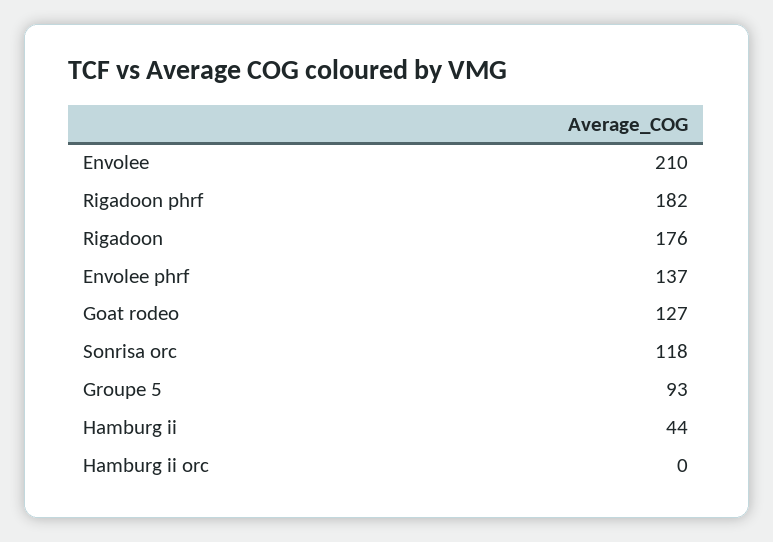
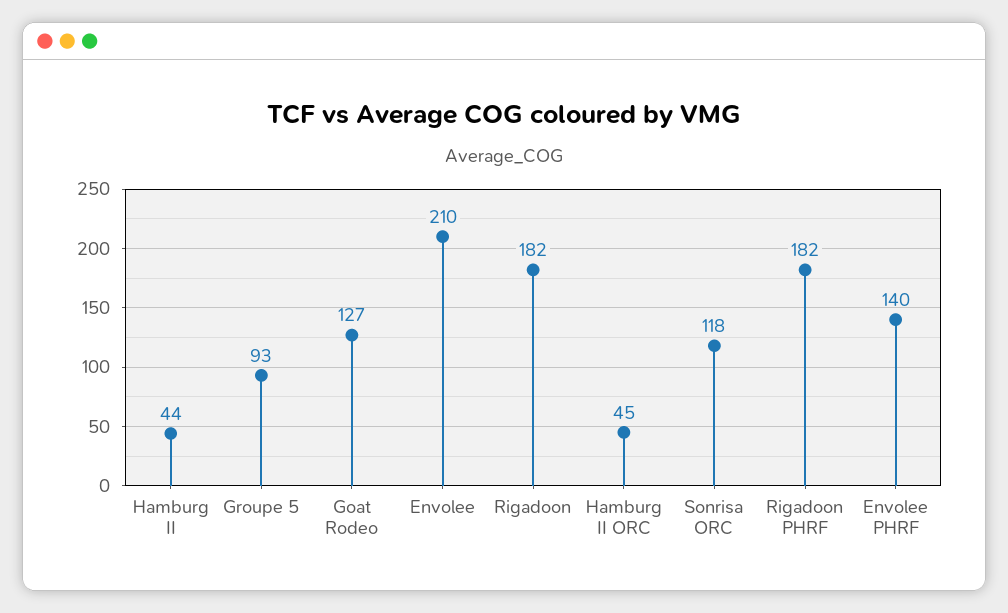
  {
    "Envolee": 210,
    "Rigadoon phrf": 182,
-   "Rigadoon": 176,
+   "Rigadoon": 182,
-   "Envolee phrf": 137,
+   "Envolee phrf": 140,
    "Goat rodeo": 127,
    "Sonrisa orc": 118,
    "Groupe 5": 93,
    "Hamburg ii": 44,
-   "Hamburg ii orc": 0
+   "Hamburg ii orc": 45
  }

